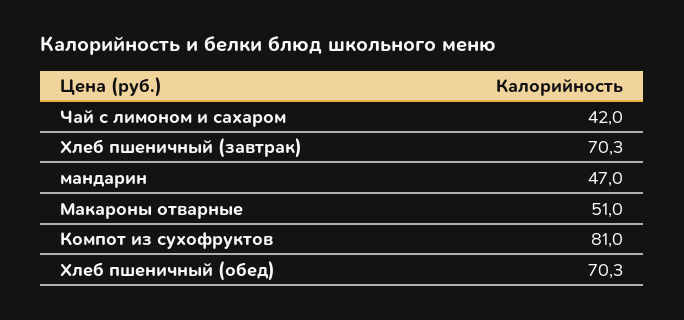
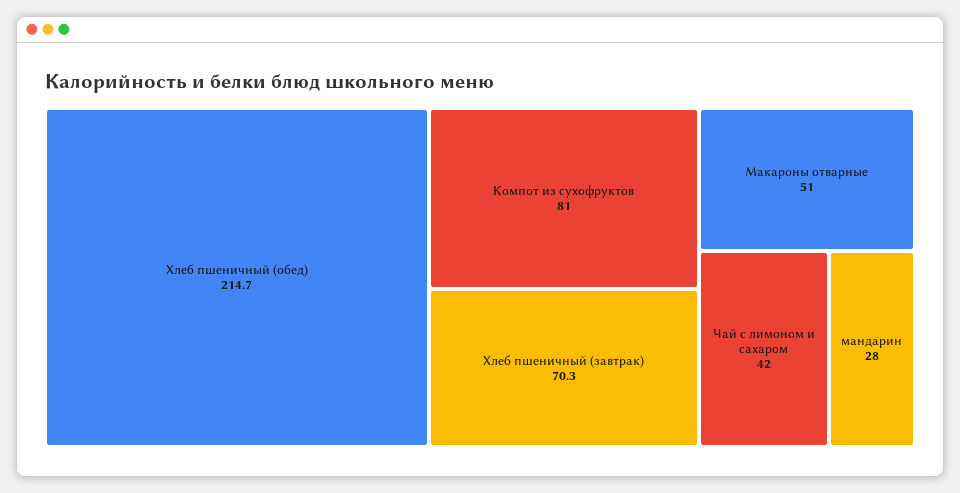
  {
    "Чай с лимоном и сахаром": 42,
    "Хлеб пшеничный (завтрак)": 70.3,
-   "мандарин": 47,
+   "мандарин": 28,
    "Макароны отварные": 51,
    "Компот из сухофруктов": 81,
-   "Хлеб пшеничный (обед)": 70.3
+   "Хлеб пшеничный (обед)": 214.7
  }

